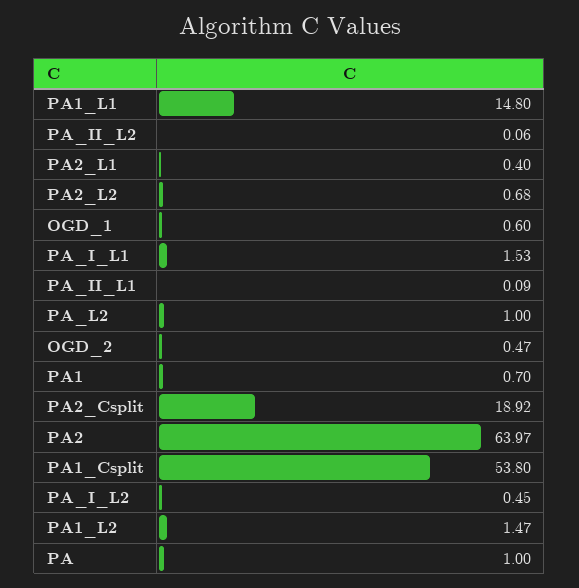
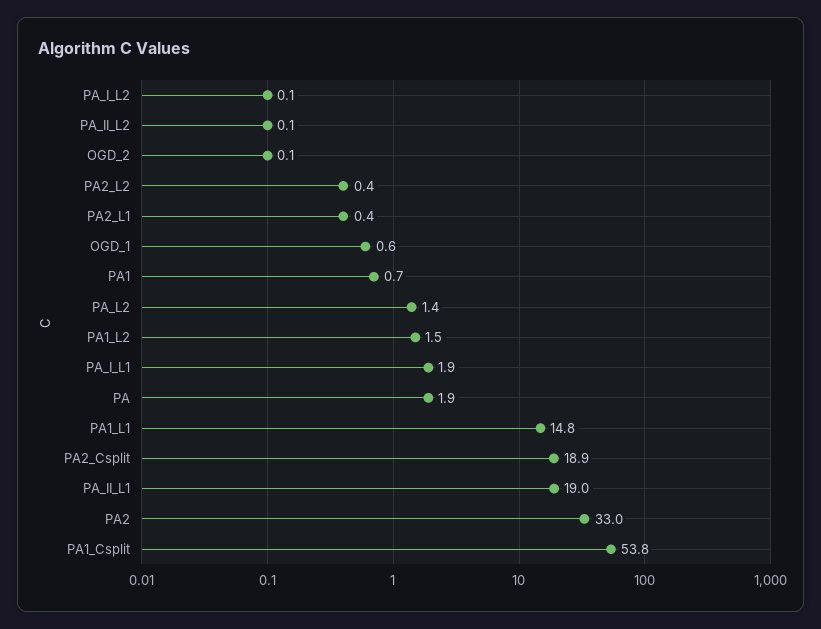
  {
    "PA1_L1": 14.8,
    "PA_II_L2": 0.06,
    "PA2_L1": 0.4,
-   "PA2_L2": 0.68,
+   "PA2_L2": 0.4,
    "OGD_1": 0.6,
-   "PA_I_L1": 1.53,
+   "PA_I_L1": 1.9,
-   "PA_II_L1": 0.09,
+   "PA_II_L1": 19,
-   "PA_L2": 1,
+   "PA_L2": 1.4,
-   "OGD_2": 0.47,
+   "OGD_2": 0.1,
    "PA1": 0.7,
    "PA2_Csplit": 18.92,
-   "PA2": 63.97,
+   "PA2": 33,
    "PA1_Csplit": 53.8,
-   "PA_I_L2": 0.45,
+   "PA_I_L2": 0.1,
    "PA1_L2": 1.47,
-   "PA": 1
+   "PA": 1.9
  }

